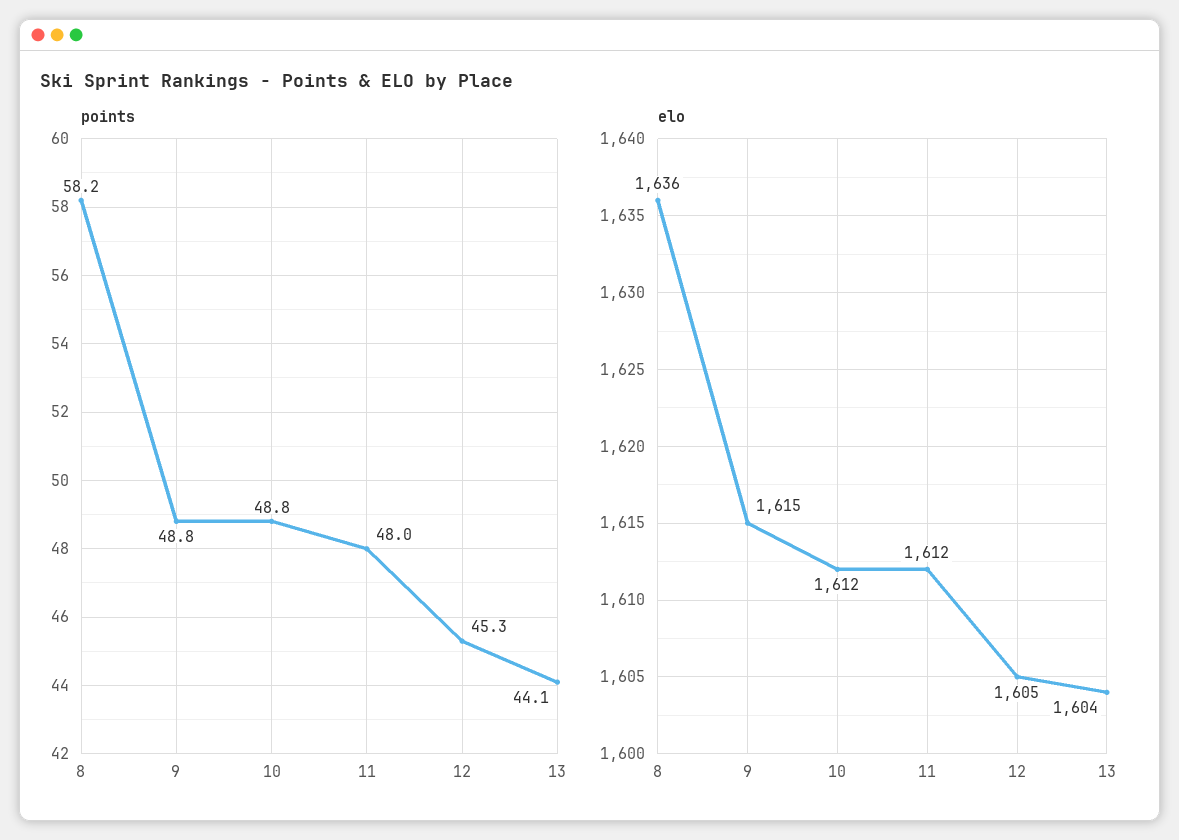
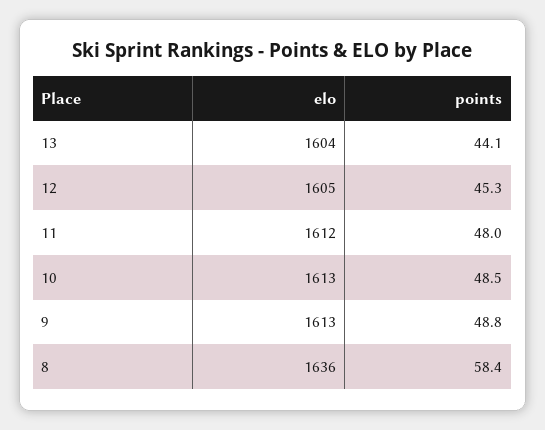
  {
    "points": {
-     "8": 58.2,
+     "8": 58.4,
      "9": 48.8,
-     "10": 48.8,
+     "10": 48.5,
      "11": 48,
      "12": 45.3,
      "13": 44.1
    },
    "elo": {
      "8": 1636,
-     "9": 1615,
+     "9": 1613,
-     "10": 1612,
+     "10": 1613,
      "11": 1612,
      "12": 1605,
      "13": 1604
    }
  }

